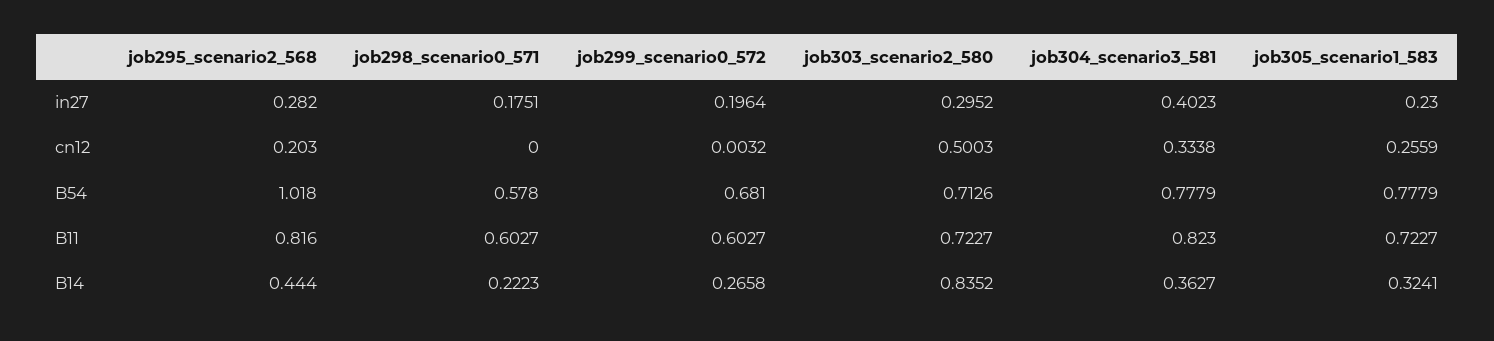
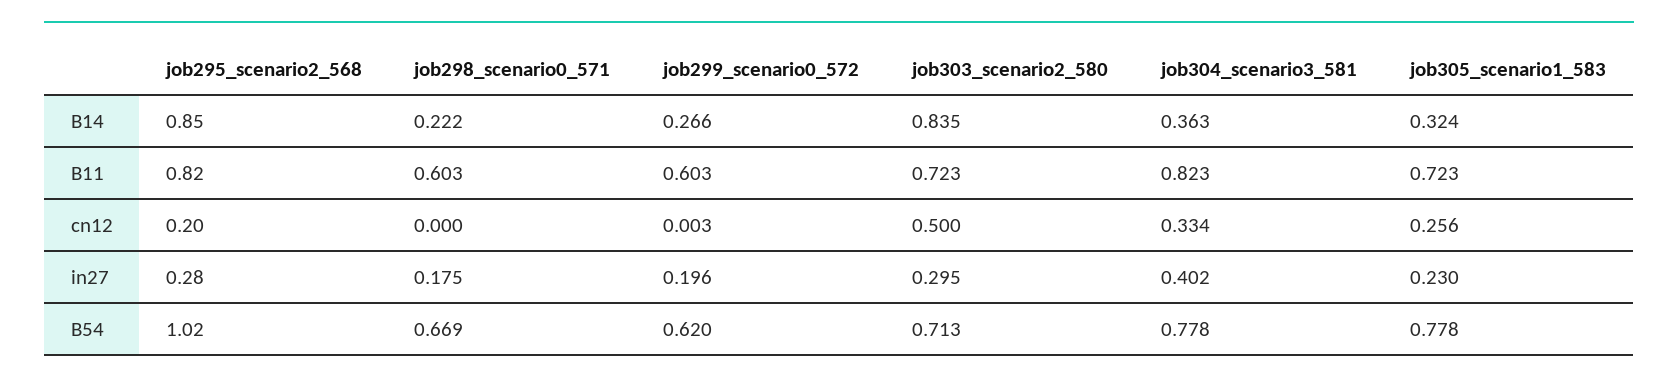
  {
    "job295_scenario2_568": {
      "in27": 0.282,
      "cn12": 0.203,
      "B54": 1.018,
      "B11": 0.816,
-     "B14": 0.444
+     "B14": 0.85
    },
    "job298_scenario0_571": {
      "in27": 0.1751,
      "cn12": 0,
-     "B54": 0.578,
+     "B54": 0.669,
      "B11": 0.6027,
      "B14": 0.2223
    },
    "job299_scenario0_572": {
      "in27": 0.1964,
      "cn12": 0.0032,
-     "B54": 0.681,
+     "B54": 0.62,
      "B11": 0.6027,
      "B14": 0.2658
    },
    "job303_scenario2_580": {
      "in27": 0.2952,
      "cn12": 0.5003,
      "B54": 0.7126,
      "B11": 0.7227,
      "B14": 0.8352
    },
    "job304_scenario3_581": {
      "in27": 0.4023,
      "cn12": 0.3338,
      "B54": 0.7779,
      "B11": 0.823,
      "B14": 0.3627
    },
    "job305_scenario1_583": {
      "in27": 0.23,
      "cn12": 0.2559,
      "B54": 0.7779,
      "B11": 0.7227,
      "B14": 0.3241
    }
  }

